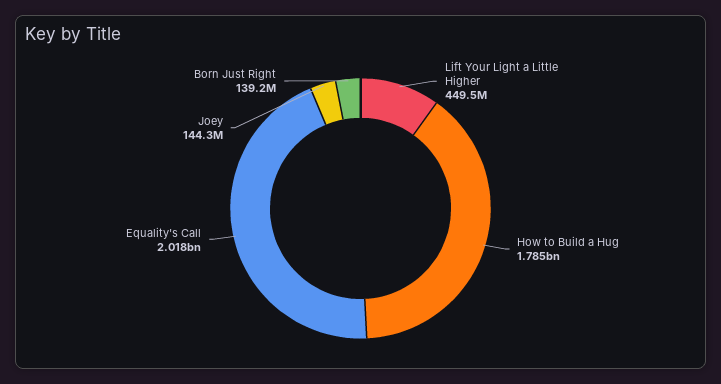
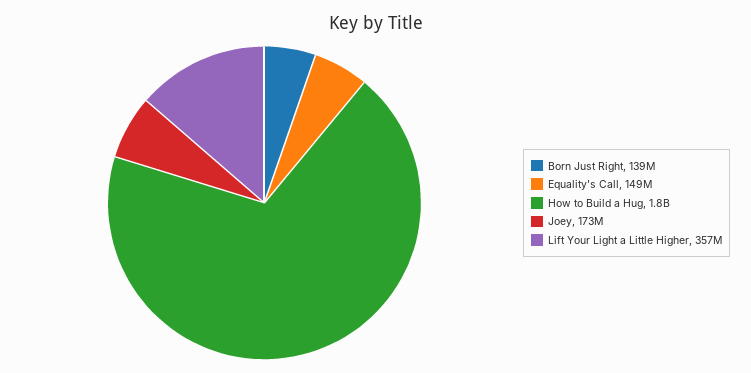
  {
-   "Lift Your Light a Little Higher": 449500000,
+   "Lift Your Light a Little Higher": 357000000,
    "How to Build a Hug": 1785000000,
-   "Equality's Call": 2018000000,
+   "Equality's Call": 149000000,
-   "Joey": 144300000,
+   "Joey": 173000000,
    "Born Just Right": 139200000
  }

